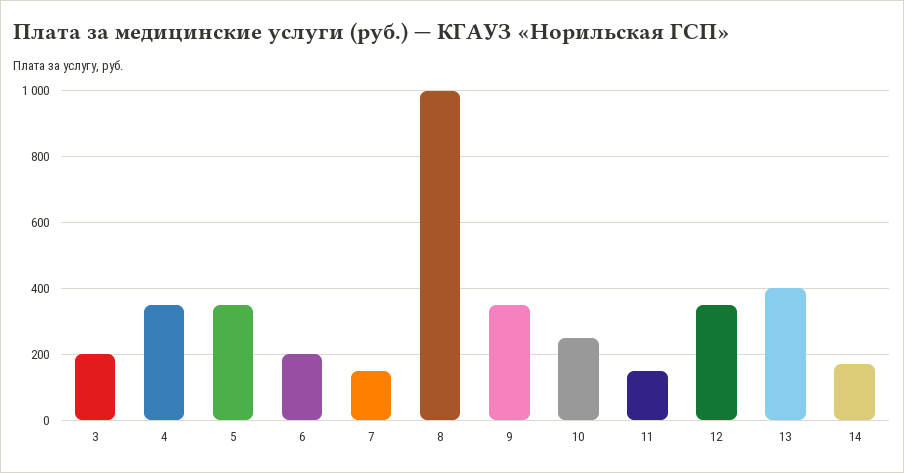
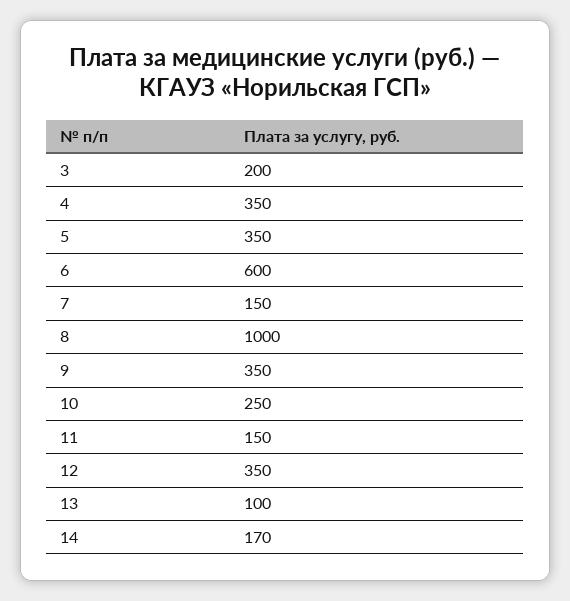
  {
    "3": 200,
    "4": 350,
    "5": 350,
-   "6": 200,
+   "6": 600,
    "7": 150,
    "8": 1000,
    "9": 350,
    "10": 250,
    "11": 150,
    "12": 350,
-   "13": 400,
+   "13": 100,
    "14": 170
  }

